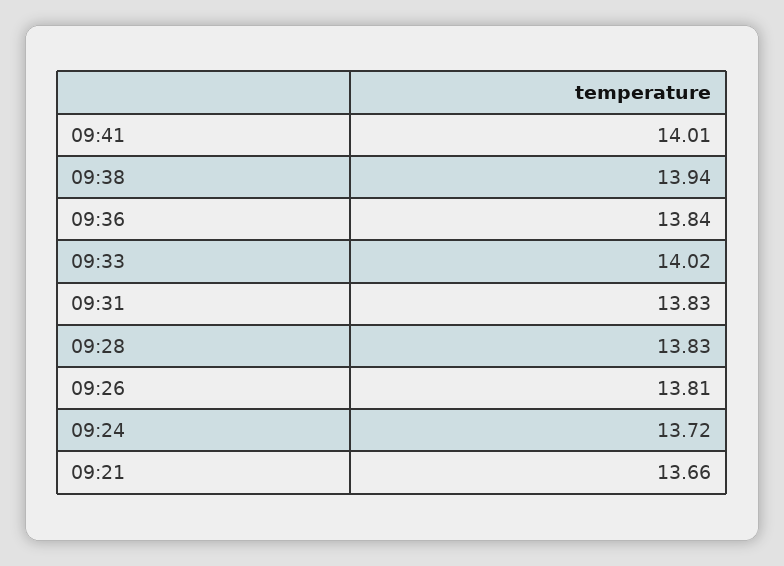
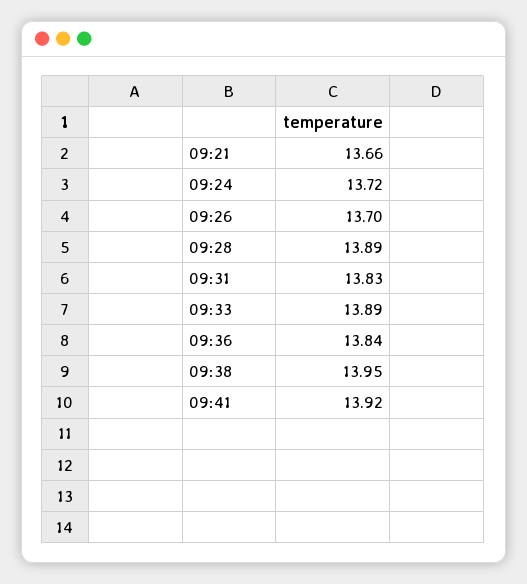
  {
-   "09:41": 14.01,
+   "09:41": 13.92,
-   "09:38": 13.94,
+   "09:38": 13.95,
    "09:36": 13.84,
-   "09:33": 14.02,
+   "09:33": 13.89,
    "09:31": 13.83,
-   "09:28": 13.83,
+   "09:28": 13.89,
-   "09:26": 13.81,
+   "09:26": 13.7,
    "09:24": 13.72,
    "09:21": 13.66
  }

